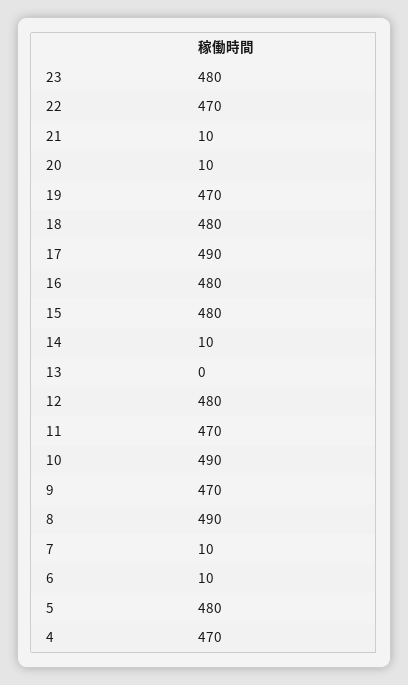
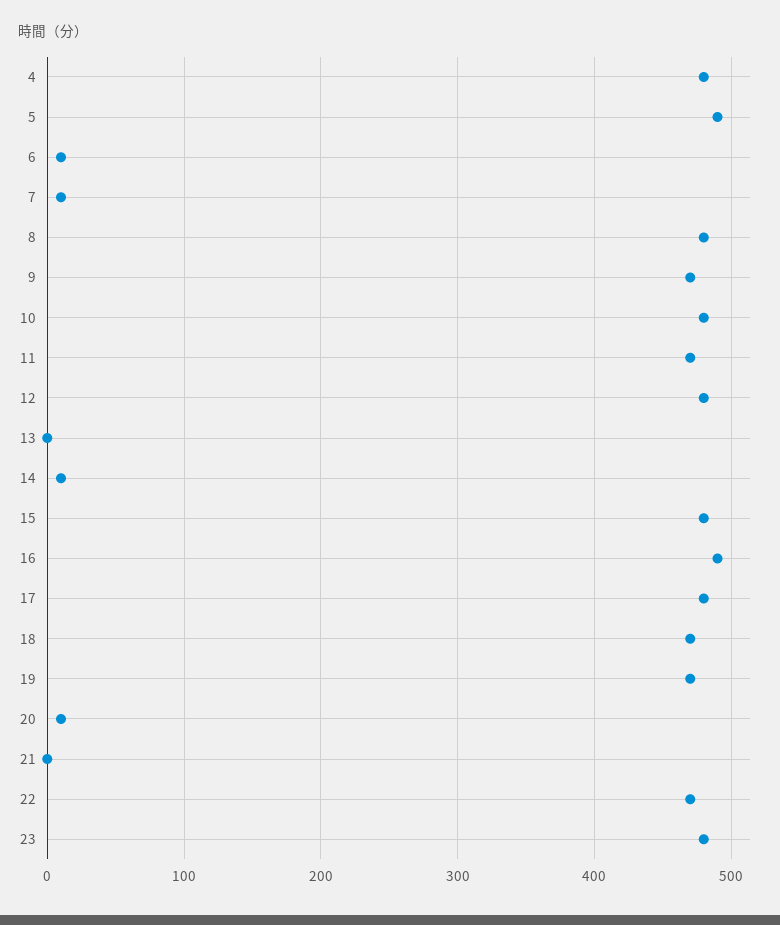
  {
    "23": 480,
    "22": 470,
-   "21": 10,
+   "21": 0,
    "20": 10,
    "19": 470,
-   "18": 480,
+   "18": 470,
-   "17": 490,
+   "17": 480,
-   "16": 480,
+   "16": 490,
    "15": 480,
    "14": 10,
    "13": 0,
    "12": 480,
    "11": 470,
-   "10": 490,
+   "10": 480,
    "9": 470,
-   "8": 490,
+   "8": 480,
    "7": 10,
    "6": 10,
-   "5": 480,
+   "5": 490,
-   "4": 470
+   "4": 480
  }

